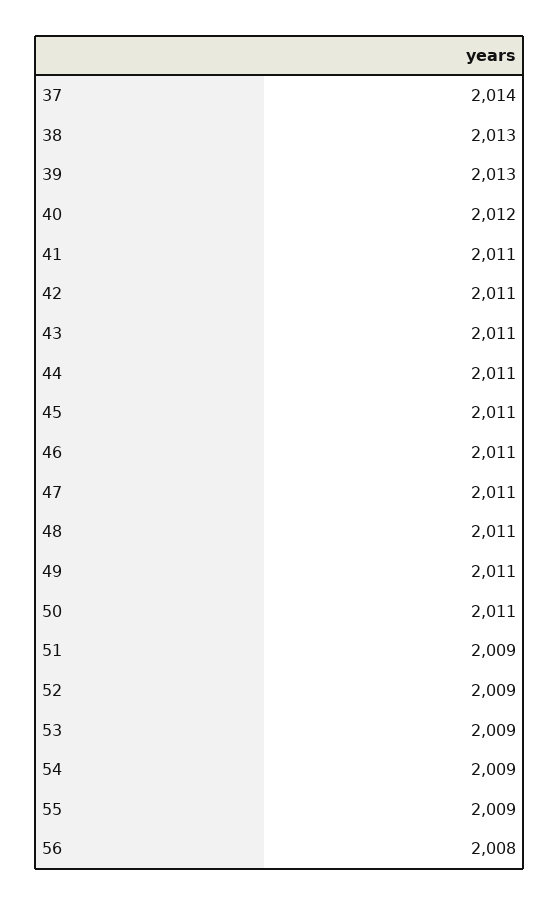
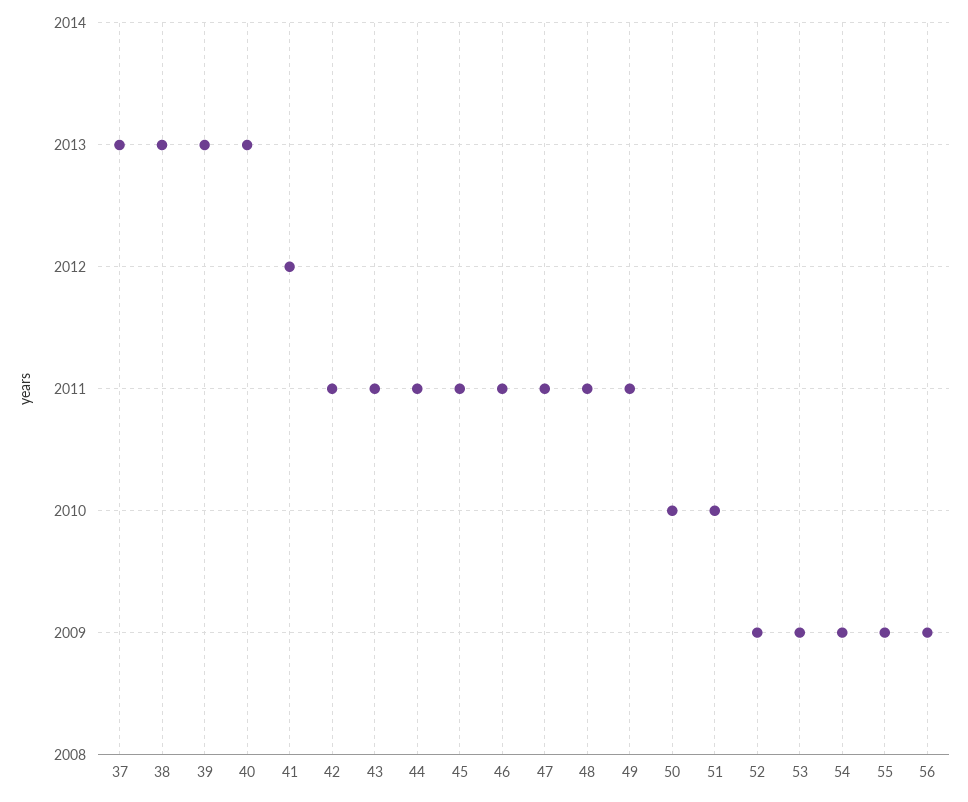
  {
-   "37": 2014,
+   "37": 2013,
    "38": 2013,
    "39": 2013,
-   "40": 2012,
+   "40": 2013,
-   "41": 2011,
+   "41": 2012,
    "42": 2011,
    "43": 2011,
    "44": 2011,
    "45": 2011,
    "46": 2011,
    "47": 2011,
    "48": 2011,
    "49": 2011,
-   "50": 2011,
+   "50": 2010,
-   "51": 2009,
+   "51": 2010,
    "52": 2009,
    "53": 2009,
    "54": 2009,
    "55": 2009,
-   "56": 2008
+   "56": 2009
  }

